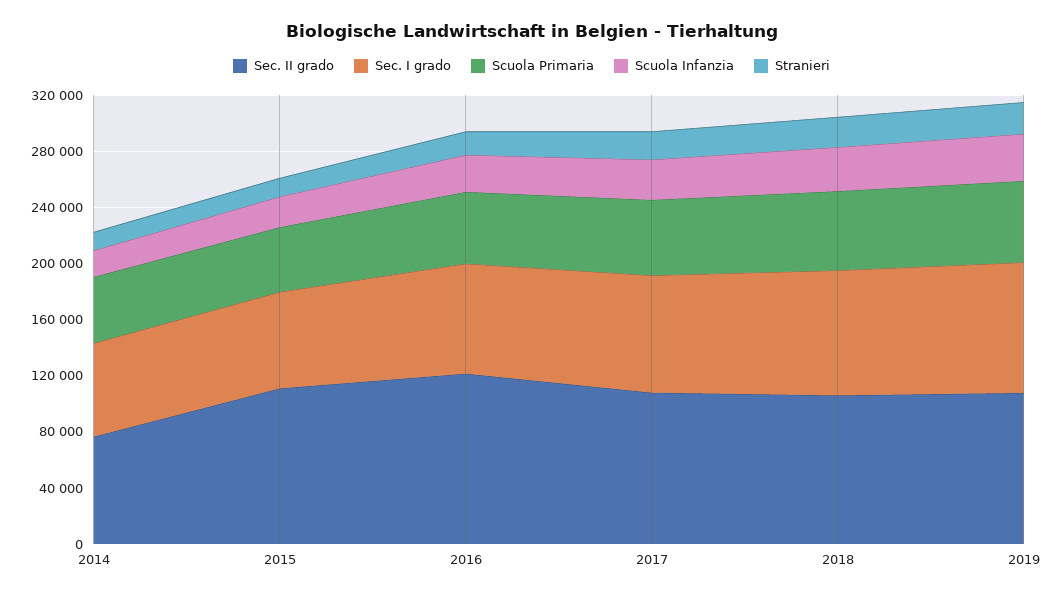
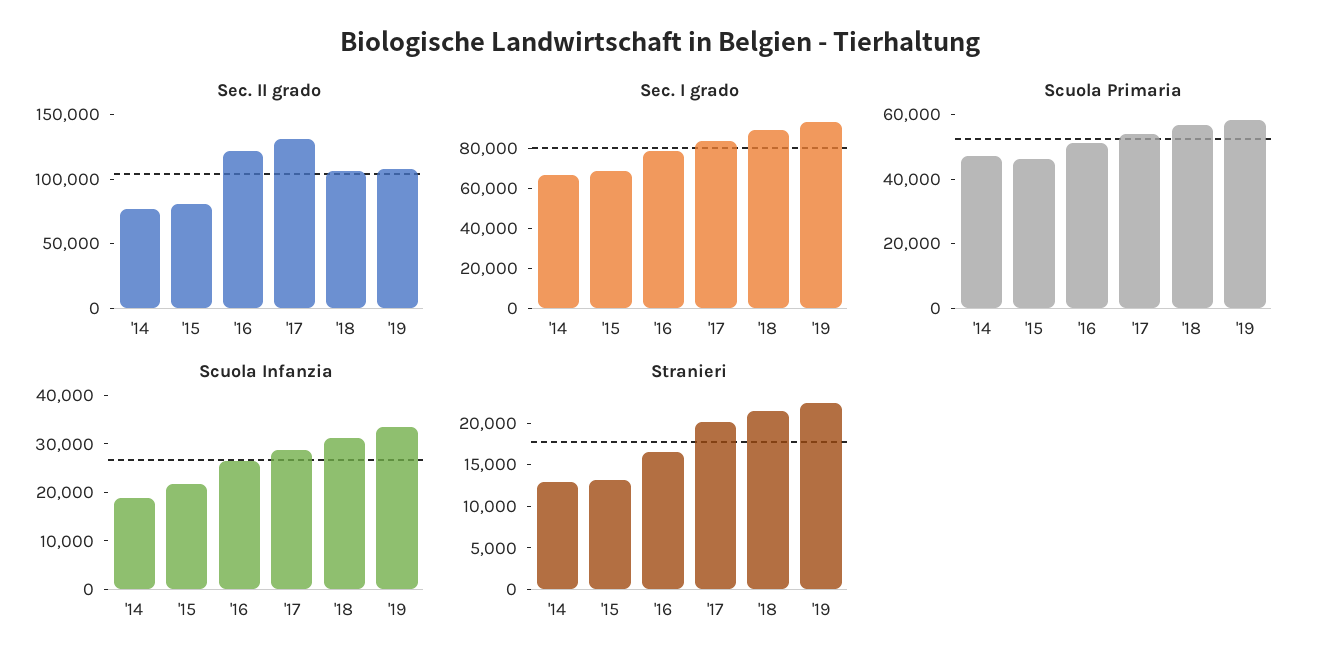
  {
    "Sec. II grado": {
      "2014": 80000,
-     "2015": 110000,
+     "2015": 80000,
      "2016": 120000,
-     "2017": 110000,
+     "2017": 130000,
      "2018": 110000,
      "2019": 110000
    },
    "Sec. I grado": {
      "2014": 65000,
      "2015": 70000,
      "2016": 80000,
      "2017": 85000,
      "2018": 90000,
      "2019": 95000
    },
    "Scuola Primaria": {
      "2014": 45000,
      "2015": 45000,
      "2016": 50000,
      "2017": 55000,
      "2018": 55000,
      "2019": 60000
    },
    "Scuola Infanzia": {
      "2014": 18000,
      "2015": 22000,
      "2016": 26000,
      "2017": 28000,
      "2018": 32000,
      "2019": 34000
    },
    "Stranieri": {
      "2014": 13000,
      "2015": 13000,
      "2016": 17000,
      "2017": 20000,
      "2018": 22000,
      "2019": 22000
    }
  }

